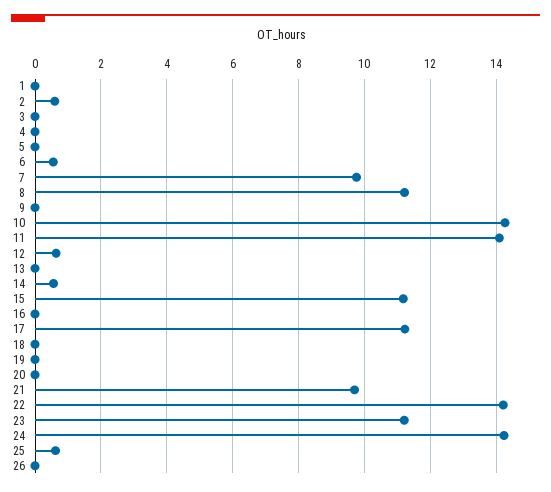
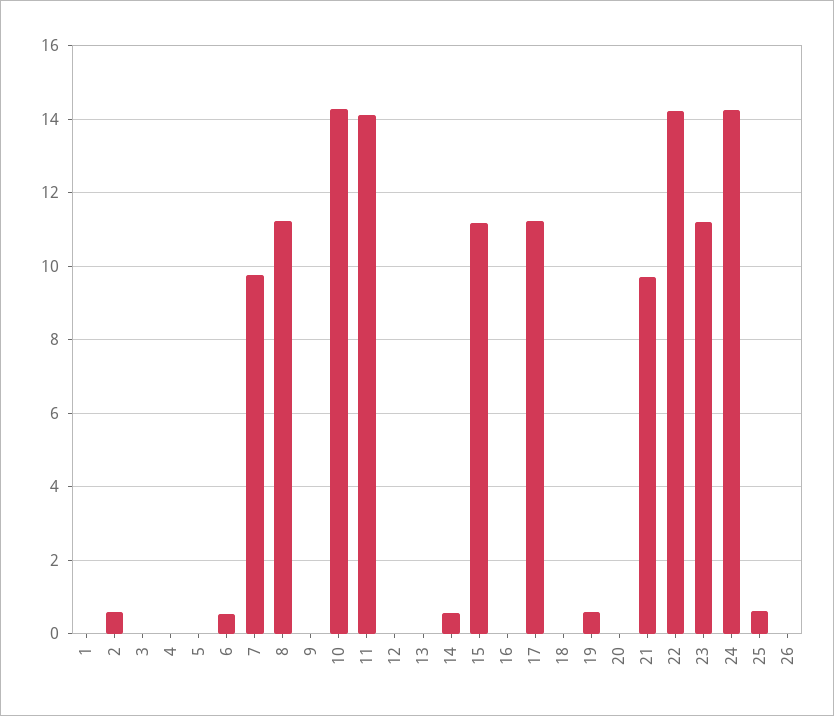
  {
    "1": 0,
    "2": 0.6,
    "3": 0,
    "4": 0,
    "5": 0,
    "6": 0.6,
    "7": 9.8,
    "8": 11.2,
    "9": 0,
    "10": 14.2,
    "11": 14.2,
-   "12": 0.6,
+   "12": 0,
    "13": 0,
    "14": 0.6,
    "15": 11.2,
    "16": 0,
    "17": 11.2,
    "18": 0,
-   "19": 0,
+   "19": 0.6,
    "20": 0,
    "21": 9.8,
    "22": 14.2,
    "23": 11.2,
    "24": 14.2,
    "25": 0.6,
    "26": 0
  }

